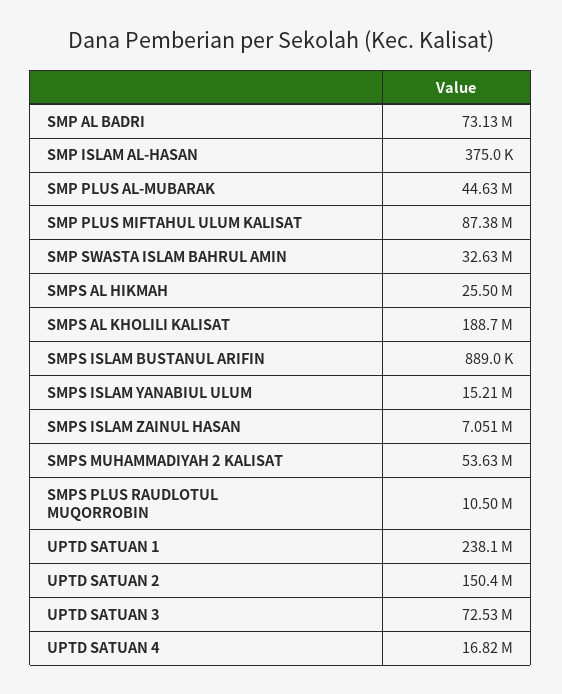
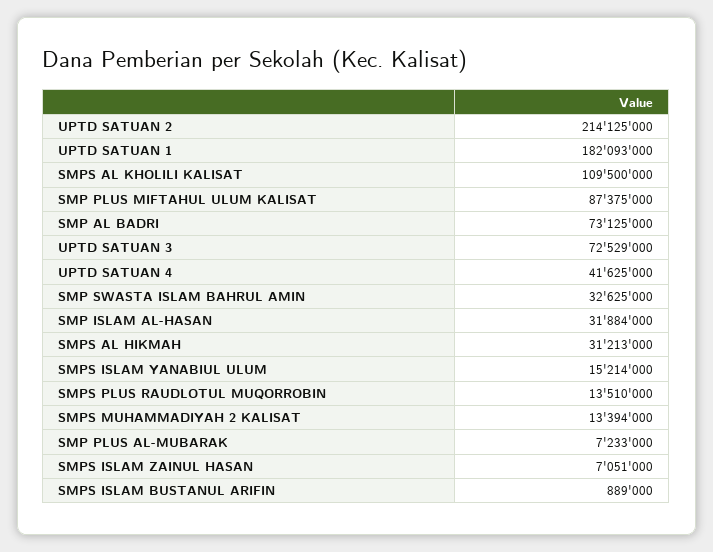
  {
    "SMP AL BADRI": 73125000,
-   "SMP ISLAM AL-HASAN": 375000,
+   "SMP ISLAM AL-HASAN": 31884000,
-   "SMP PLUS AL-MUBARAK": 44630000,
+   "SMP PLUS AL-MUBARAK": 7233000,
    "SMP PLUS MIFTAHUL ULUM KALISAT": 87375000,
    "SMP SWASTA ISLAM BAHRUL AMIN": 32625000,
-   "SMPS AL HIKMAH": 25500000,
+   "SMPS AL HIKMAH": 31213000,
-   "SMPS AL KHOLILI KALISAT": 188700000,
+   "SMPS AL KHOLILI KALISAT": 109500000,
    "SMPS ISLAM BUSTANUL ARIFIN": 889000,
    "SMPS ISLAM YANABIUL ULUM": 15214000,
    "SMPS ISLAM ZAINUL HASAN": 7051000,
-   "SMPS MUHAMMADIYAH 2 KALISAT": 53630000,
+   "SMPS MUHAMMADIYAH 2 KALISAT": 13394000,
-   "SMPS PLUS RAUDLOTUL MUQORROBIN": 10500000,
+   "SMPS PLUS RAUDLOTUL MUQORROBIN": 13510000,
-   "UPTD SATUAN 1": 238100000,
+   "UPTD SATUAN 1": 182093000,
-   "UPTD SATUAN 2": 150400000,
+   "UPTD SATUAN 2": 214125000,
    "UPTD SATUAN 3": 72529000,
-   "UPTD SATUAN 4": 16820000
+   "UPTD SATUAN 4": 41625000
  }

